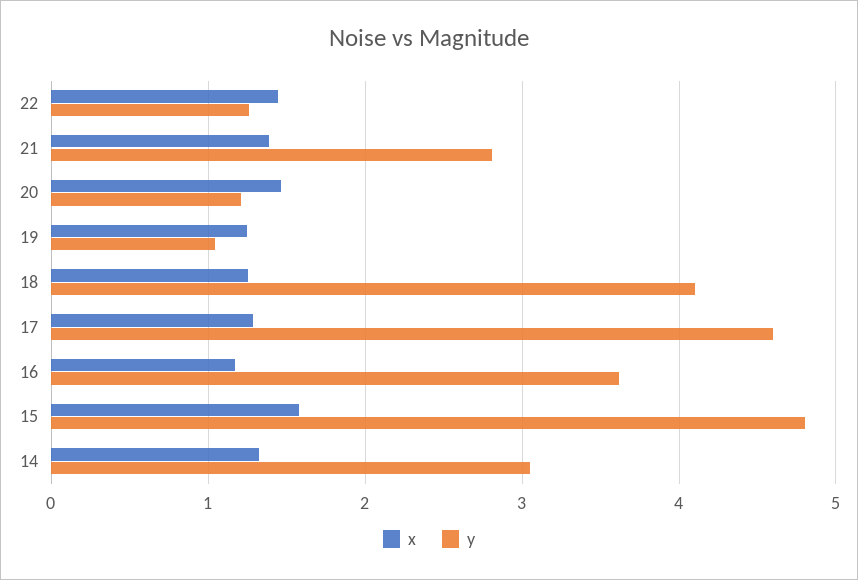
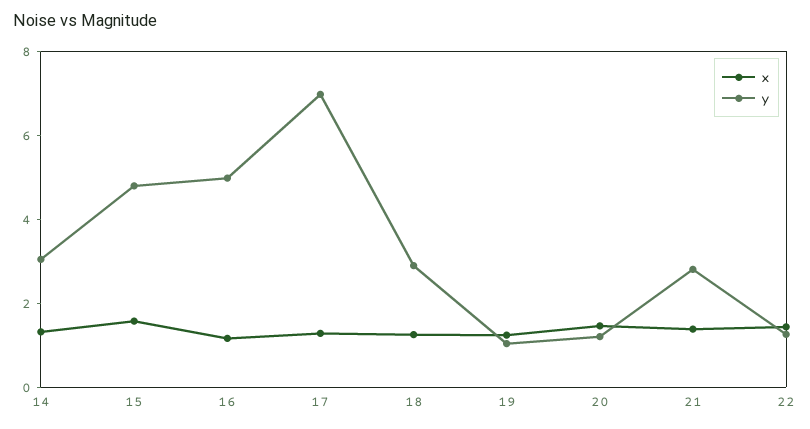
  {
    "x": {
      "22": 1.4,
      "21": 1.4,
      "20": 1.5,
      "19": 1.2,
      "18": 1.3,
      "17": 1.3,
      "16": 1.2,
      "15": 1.6,
      "14": 1.3
    },
    "y": {
      "22": 1.3,
      "21": 2.8,
      "20": 1.2,
      "19": 1,
-     "18": 4.1,
+     "18": 3,
-     "17": 4.6,
+     "17": 7,
-     "16": 3.6,
+     "16": 5,
      "15": 4.8,
      "14": 3.1
    }
  }

